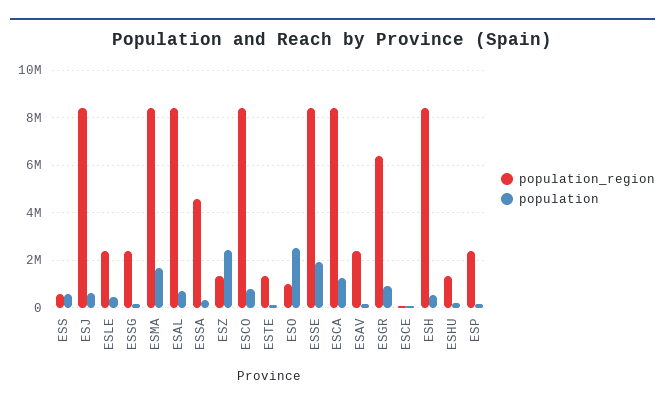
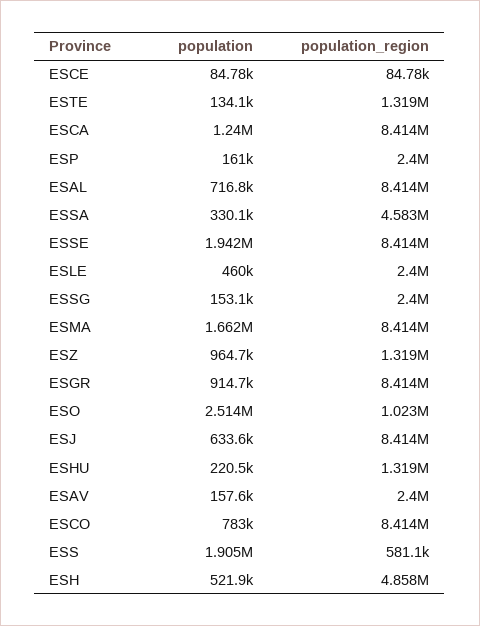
  {
    "population_region": {
      "ESS": 581100,
      "ESJ": 8414000,
      "ESLE": 2400000,
      "ESSG": 2400000,
      "ESMA": 8414000,
      "ESAL": 8414000,
      "ESSA": 4583000,
      "ESZ": 1319000,
      "ESCO": 8414000,
      "ESTE": 1319000,
      "ESO": 1023000,
      "ESSE": 8414000,
      "ESCA": 8414000,
      "ESAV": 2400000,
-     "ESGR": 6500000,
+     "ESGR": 8414000,
      "ESCE": 84780,
-     "ESH": 8500000,
+     "ESH": 4858000,
      "ESHU": 1319000,
      "ESP": 2400000
    },
    "population": {
-     "ESS": 500000,
+     "ESS": 1905000,
      "ESJ": 633600,
      "ESLE": 460000,
      "ESSG": 153100,
      "ESMA": 1662000,
      "ESAL": 716800,
      "ESSA": 330100,
-     "ESZ": 2500000,
+     "ESZ": 964700,
      "ESCO": 783000,
      "ESTE": 134100,
      "ESO": 2514000,
      "ESSE": 1942000,
      "ESCA": 1240000,
      "ESAV": 157600,
      "ESGR": 914700,
      "ESCE": 84780,
      "ESH": 521900,
      "ESHU": 220500,
      "ESP": 161000
    }
  }

